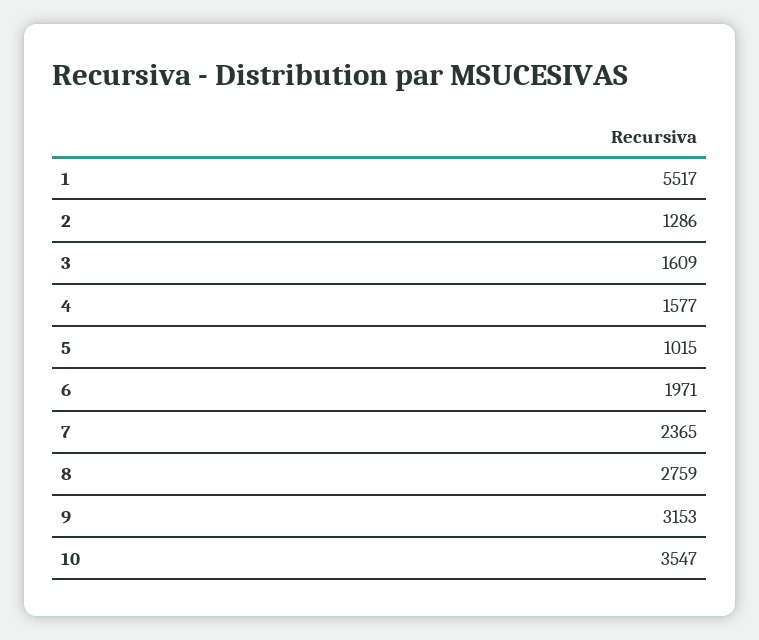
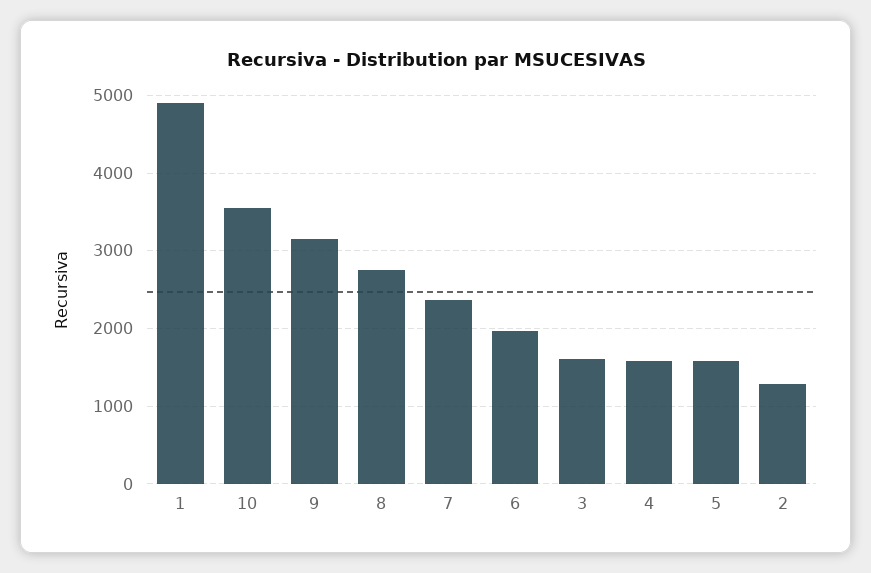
  {
-   "1": 5517,
+   "1": 4900,
    "2": 1286,
    "3": 1609,
    "4": 1577,
-   "5": 1015,
+   "5": 1600,
    "6": 1971,
    "7": 2365,
    "8": 2759,
    "9": 3153,
    "10": 3547
  }

